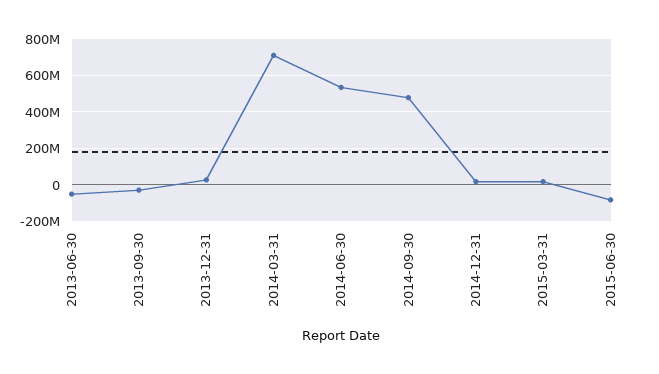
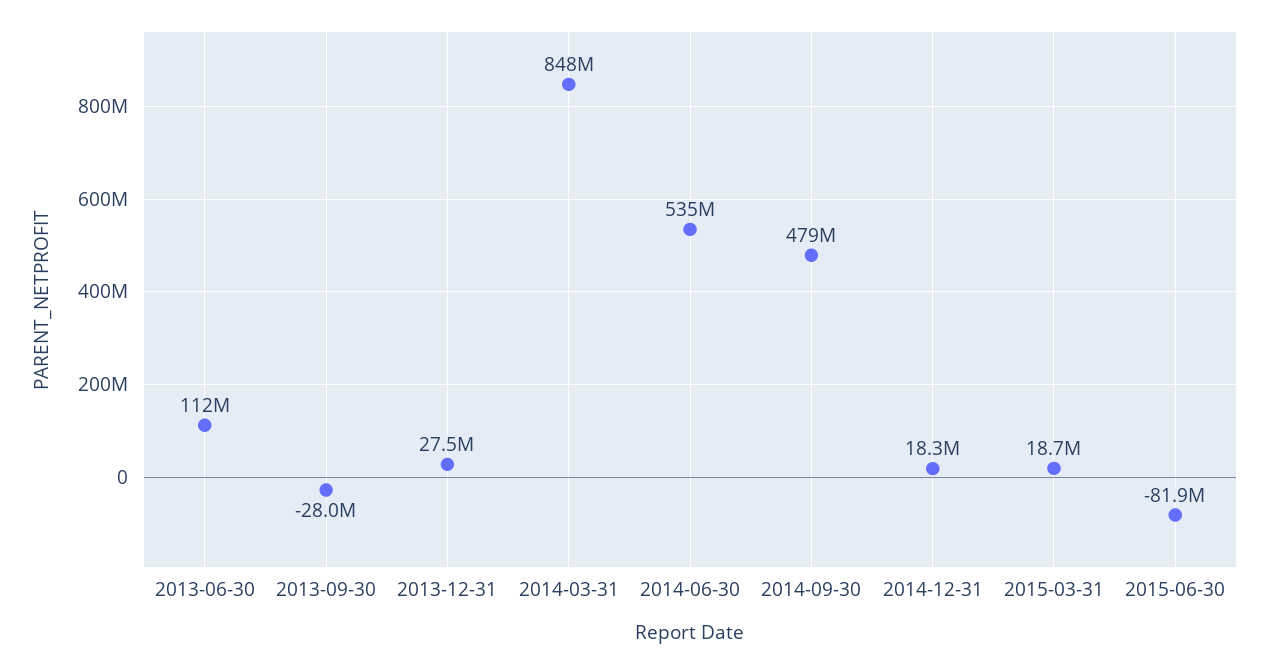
  {
-   "2013-06-30": -50000000,
+   "2013-06-30": 112000000,
    "2013-09-30": -28000000,
    "2013-12-31": 27500000,
-   "2014-03-31": 700000000,
+   "2014-03-31": 848000000,
    "2014-06-30": 535000000,
    "2014-09-30": 479000000,
    "2014-12-31": 18300000,
    "2015-03-31": 18700000,
    "2015-06-30": -81900000
  }

